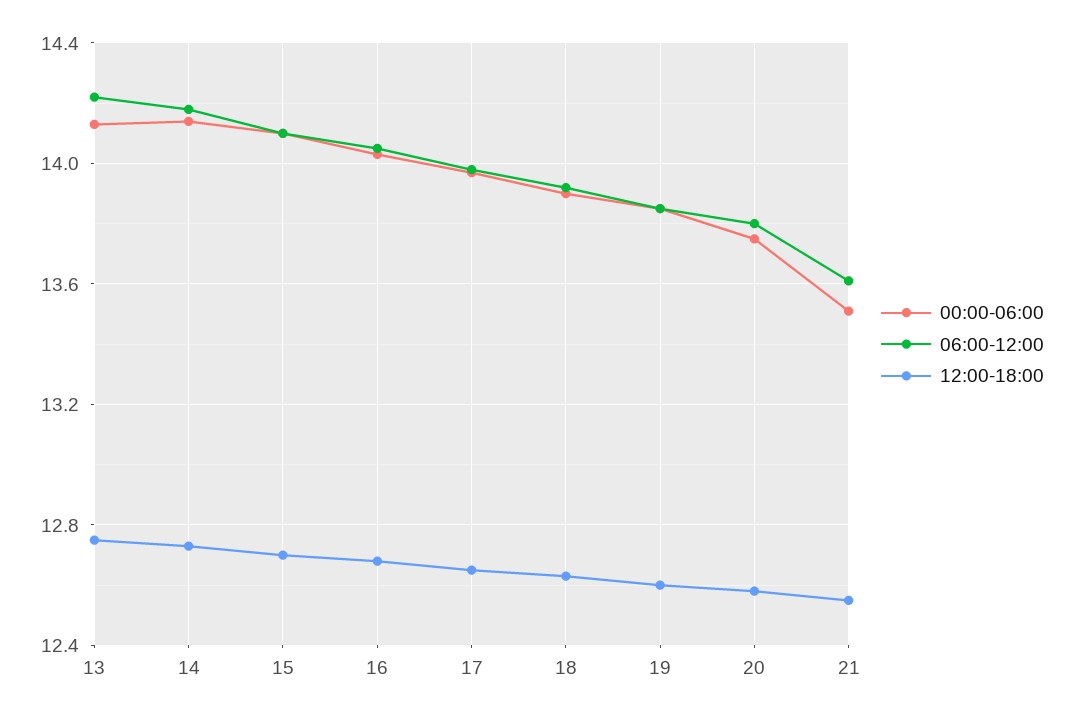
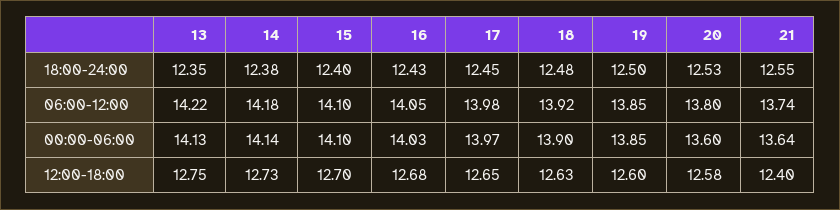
  {
    "00:00-06:00": {
      "13": 14.13,
      "14": 14.14,
      "15": 14.1,
      "16": 14.03,
      "17": 13.97,
      "18": 13.9,
      "19": 13.85,
-     "20": 13.75,
+     "20": 13.6,
-     "21": 13.5
+     "21": 13.64
    },
    "06:00-12:00": {
      "13": 14.22,
      "14": 14.18,
      "15": 14.1,
      "16": 14.05,
      "17": 13.98,
      "18": 13.92,
      "19": 13.85,
      "20": 13.8,
-     "21": 13.6
+     "21": 13.74
    },
    "12:00-18:00": {
      "13": 12.75,
      "14": 12.73,
      "15": 12.7,
      "16": 12.68,
      "17": 12.65,
      "18": 12.63,
      "19": 12.6,
      "20": 12.58,
-     "21": 12.55
+     "21": 12.4
-   }
+   },
+   "18:00-24:00": {
+     "13": 12.35,
+     "14": 12.38,
+     "15": 12.4,
+     "16": 12.43,
+     "17": 12.45,
+     "18": 12.48,
+     "19": 12.5,
+     "20": 12.53,
+     "21": 12.55
+   }
  }

